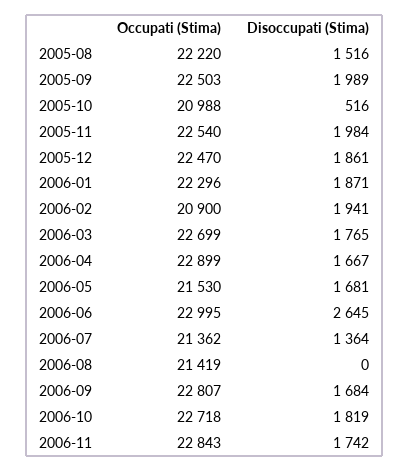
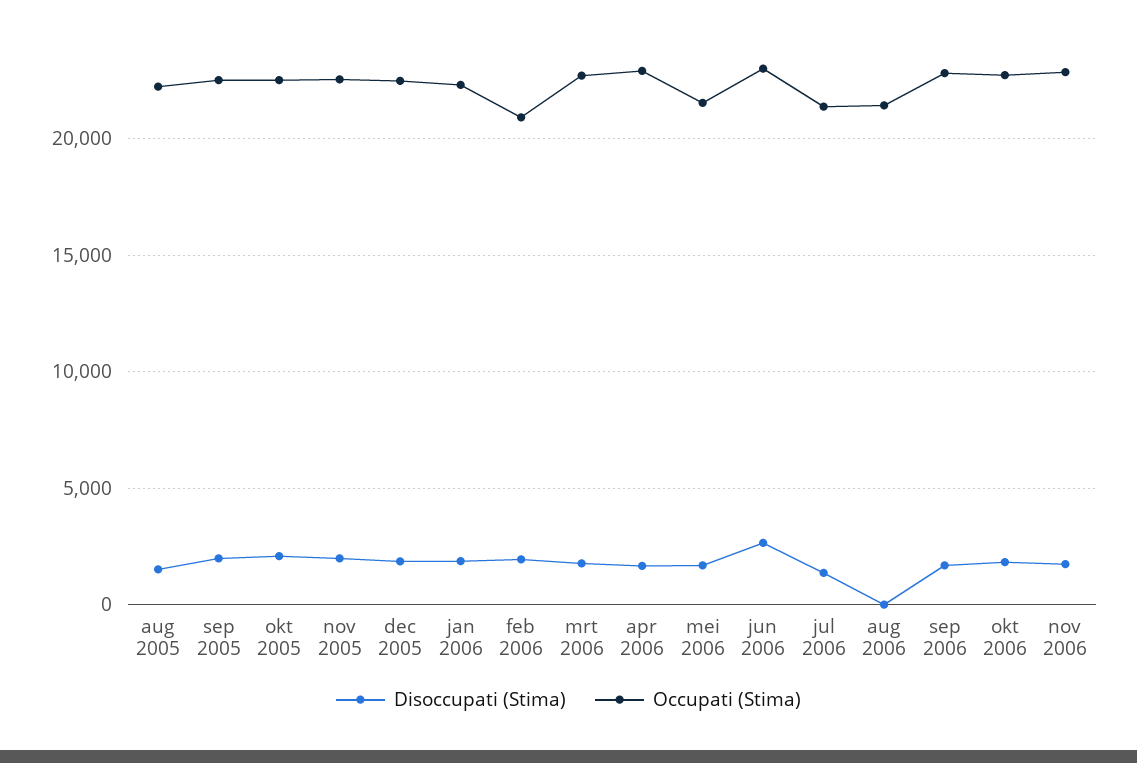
  {
    "Occupati (Stima)": {
      "2005-08": 22220,
      "2005-09": 22503,
-     "2005-10": 20988,
+     "2005-10": 22500,
      "2005-11": 22540,
      "2005-12": 22470,
      "2006-01": 22296,
      "2006-02": 20900,
      "2006-03": 22699,
      "2006-04": 22899,
      "2006-05": 21530,
      "2006-06": 22995,
      "2006-07": 21362,
      "2006-08": 21419,
      "2006-09": 22807,
      "2006-10": 22718,
      "2006-11": 22843
    },
    "Disoccupati (Stima)": {
      "2005-08": 1516,
      "2005-09": 1989,
-     "2005-10": 516,
+     "2005-10": 2000,
      "2005-11": 1984,
      "2005-12": 1861,
      "2006-01": 1871,
      "2006-02": 1941,
      "2006-03": 1765,
      "2006-04": 1667,
      "2006-05": 1681,
      "2006-06": 2645,
      "2006-07": 1364,
      "2006-08": 0,
      "2006-09": 1684,
      "2006-10": 1819,
      "2006-11": 1742
    }
  }

